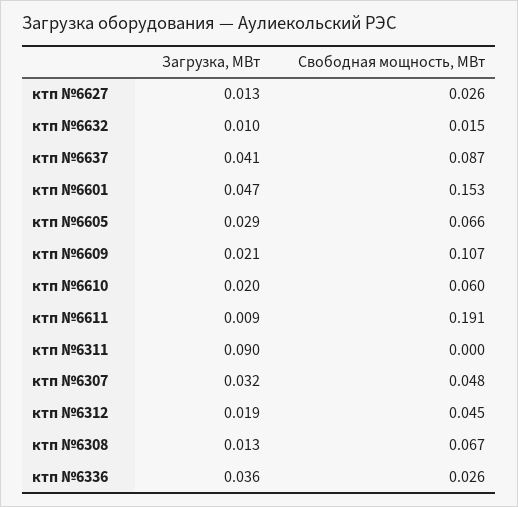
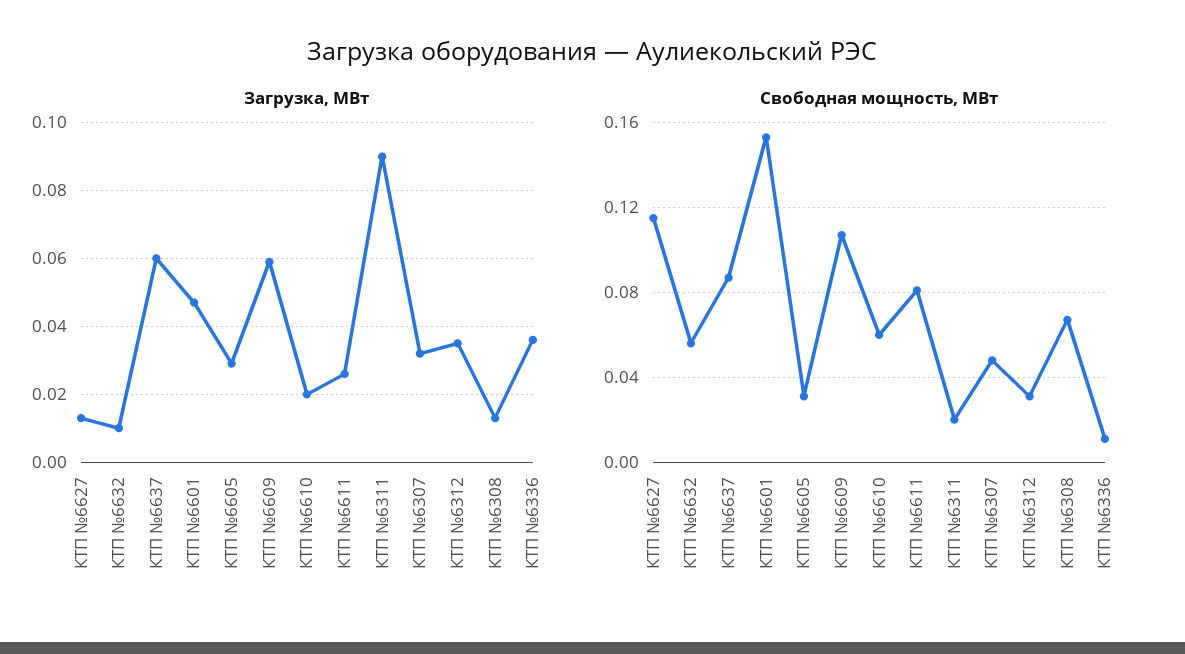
  {
    "Загрузка, МВт": {
      "ктп №6627": 0.013,
      "ктп №6632": 0.01,
-     "ктп №6637": 0.041,
+     "ктп №6637": 0.06,
      "ктп №6601": 0.047,
      "ктп №6605": 0.029,
-     "ктп №6609": 0.021,
+     "ктп №6609": 0.06,
      "ктп №6610": 0.02,
-     "ктп №6611": 0.009,
+     "ктп №6611": 0.025,
      "ктп №6311": 0.09,
      "ктп №6307": 0.032,
-     "ктп №6312": 0.019,
+     "ктп №6312": 0.035,
      "ктп №6308": 0.013,
      "ктп №6336": 0.036
    },
    "Свободная мощность, МВт": {
-     "ктп №6627": 0.026,
+     "ктп №6627": 0.115,
-     "ктп №6632": 0.015,
+     "ктп №6632": 0.055,
      "ктп №6637": 0.087,
      "ктп №6601": 0.153,
-     "ктп №6605": 0.066,
+     "ктп №6605": 0.03,
      "ктп №6609": 0.107,
      "ктп №6610": 0.06,
-     "ктп №6611": 0.191,
+     "ктп №6611": 0.08,
-     "ктп №6311": 0,
+     "ктп №6311": 0.02,
      "ктп №6307": 0.048,
-     "ктп №6312": 0.045,
+     "ктп №6312": 0.03,
      "ктп №6308": 0.067,
-     "ктп №6336": 0.026
+     "ктп №6336": 0.01
    }
  }

